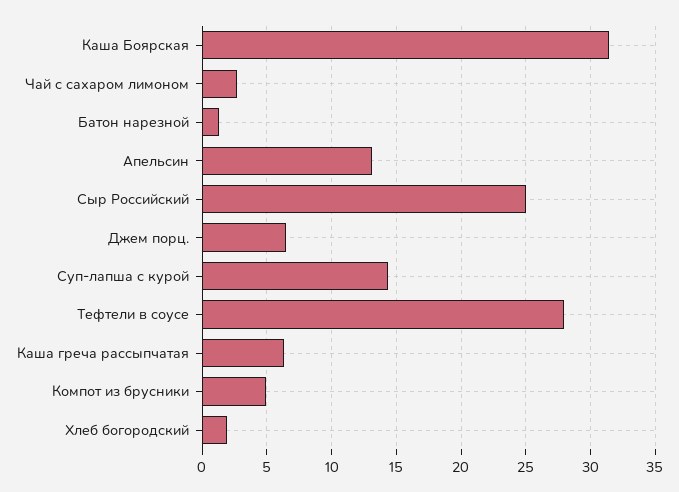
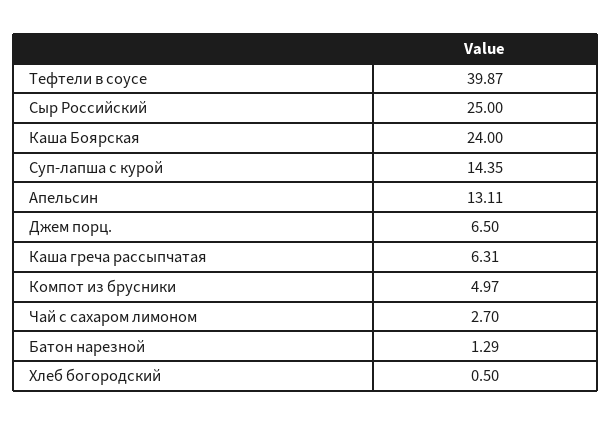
  {
-   "Каша Боярская": 31.5,
+   "Каша Боярская": 24,
    "Чай с сахаром лимоном": 2.7,
    "Батон нарезной": 1.29,
    "Апельсин": 13.11,
    "Сыр Российский": 25,
    "Джем порц.": 6.5,
    "Суп-лапша с курой": 14.35,
-   "Тефтели в соусе": 28,
+   "Тефтели в соусе": 39.87,
    "Каша греча рассыпчатая": 6.31,
    "Компот из брусники": 4.97,
-   "Хлеб богородский": 2
+   "Хлеб богородский": 0.5
  }

